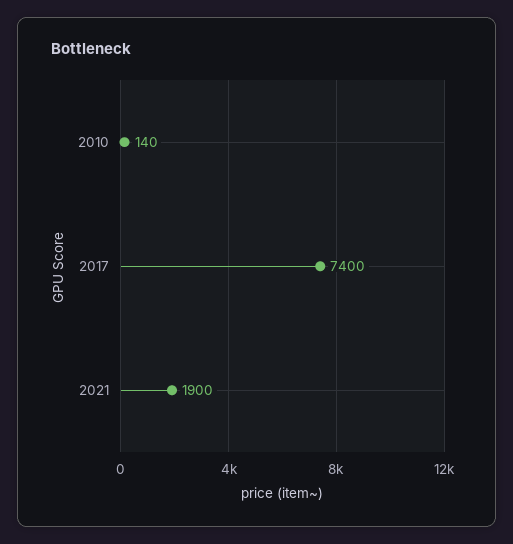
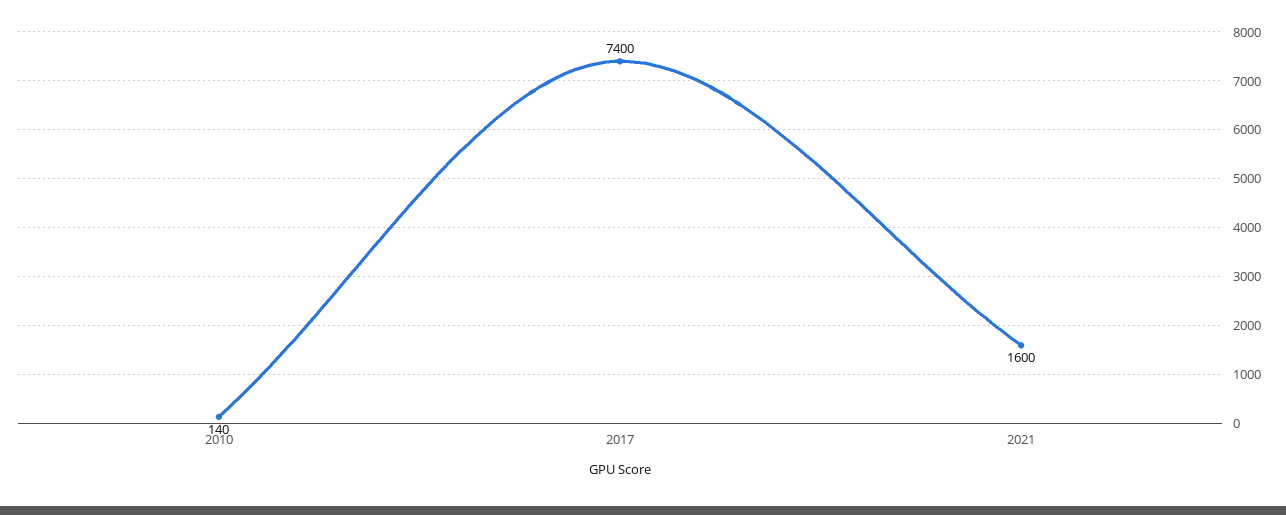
  {
    "2010": 140,
    "2017": 7400,
-   "2021": 1900
+   "2021": 1600
  }

